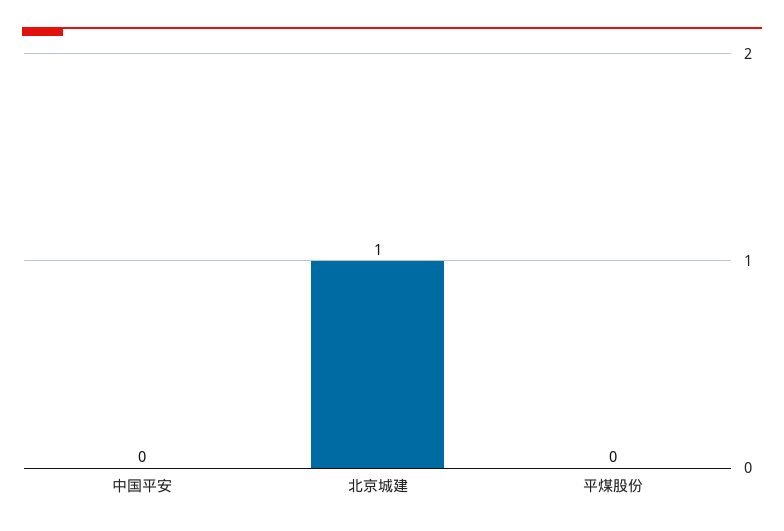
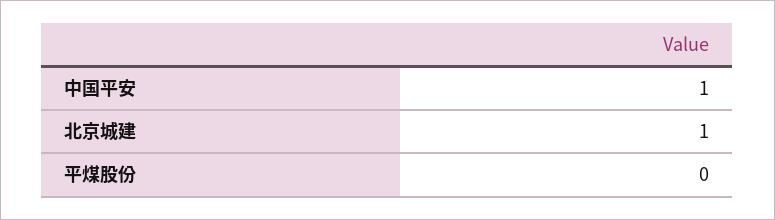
  {
-   "中国平安": 0,
+   "中国平安": 1,
    "北京城建": 1,
    "平煤股份": 0
  }

